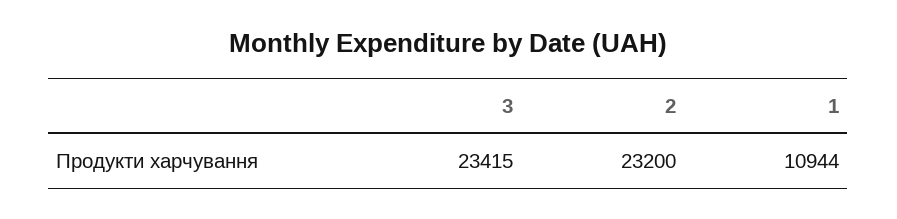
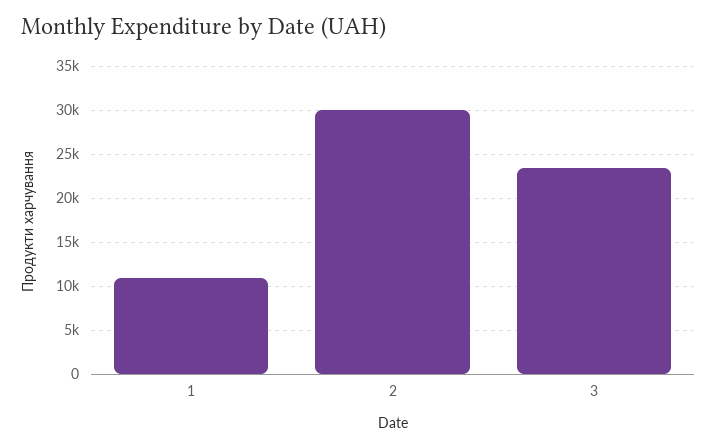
  {
    "3": 23415,
-   "2": 23200,
+   "2": 30000,
    "1": 10944
  }

